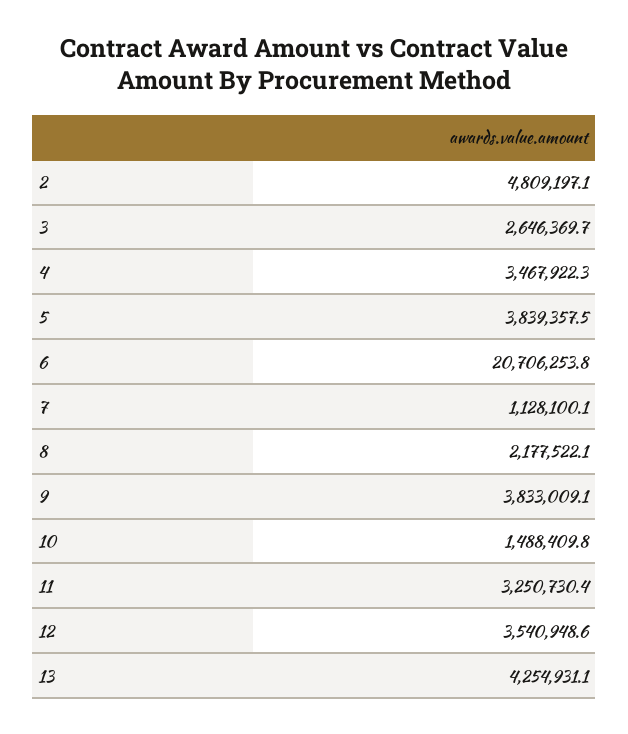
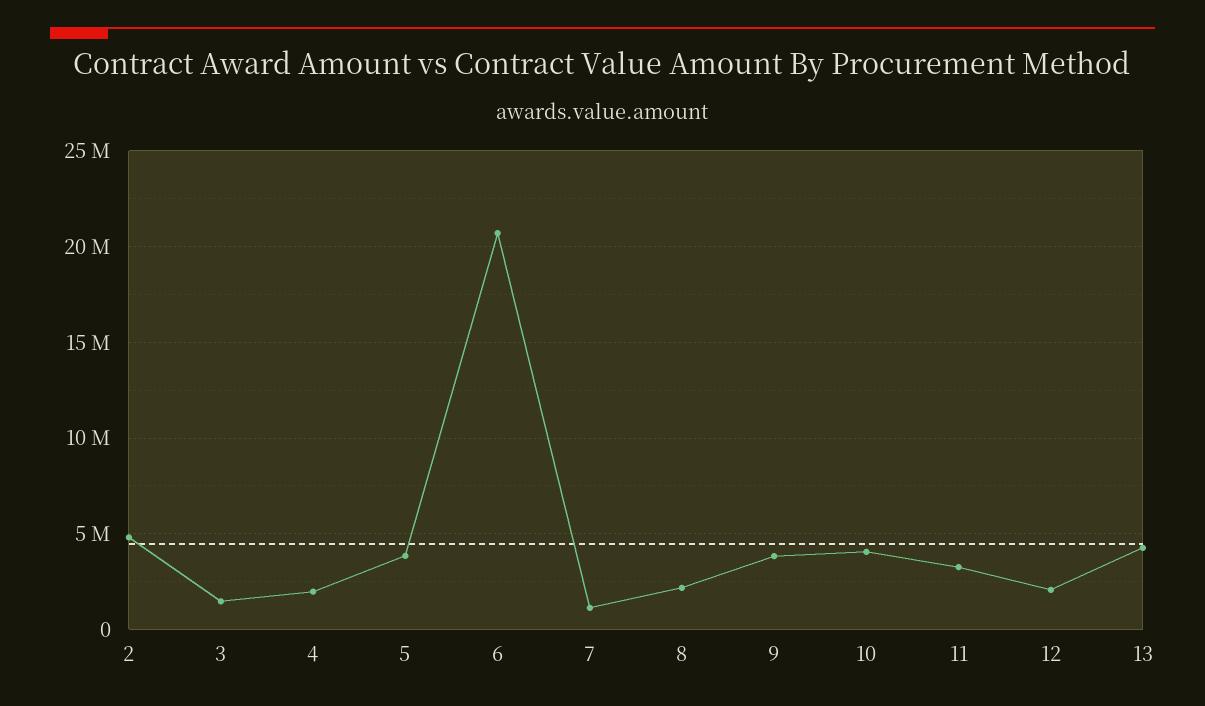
  {
    "2": 4809197.1,
-   "3": 2646369.7,
+   "3": 1500000,
-   "4": 3467922.3,
+   "4": 2000000,
    "5": 3839357.5,
    "6": 20706253.8,
    "7": 1128100.1,
    "8": 2177522.1,
    "9": 3833009.1,
-   "10": 1488409.8,
+   "10": 4000000,
    "11": 3250730.4,
-   "12": 3540948.6,
+   "12": 2000000,
    "13": 4254931.1
  }

